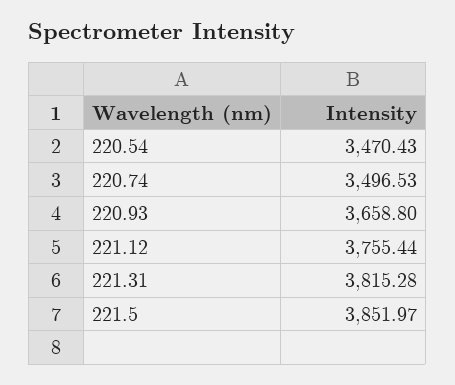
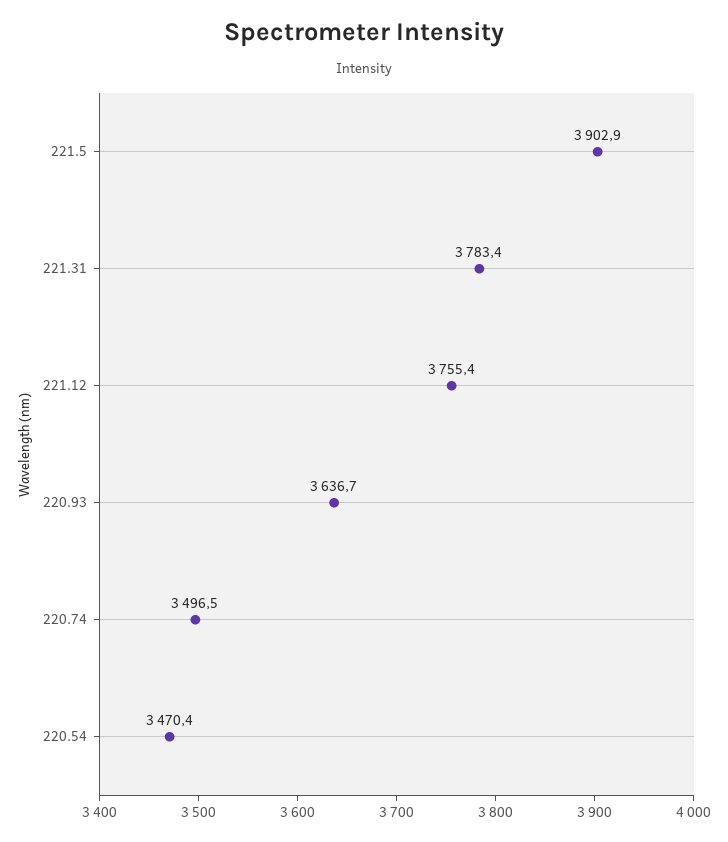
  {
    "220.54": 3470.43,
    "220.74": 3496.53,
-   "220.93": 3658.8,
+   "220.93": 3636.7,
    "221.12": 3755.44,
-   "221.31": 3815.28,
+   "221.31": 3783.4,
-   "221.5": 3851.97
+   "221.5": 3902.9
  }

